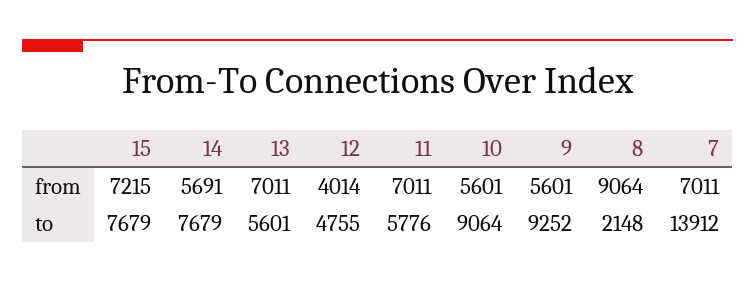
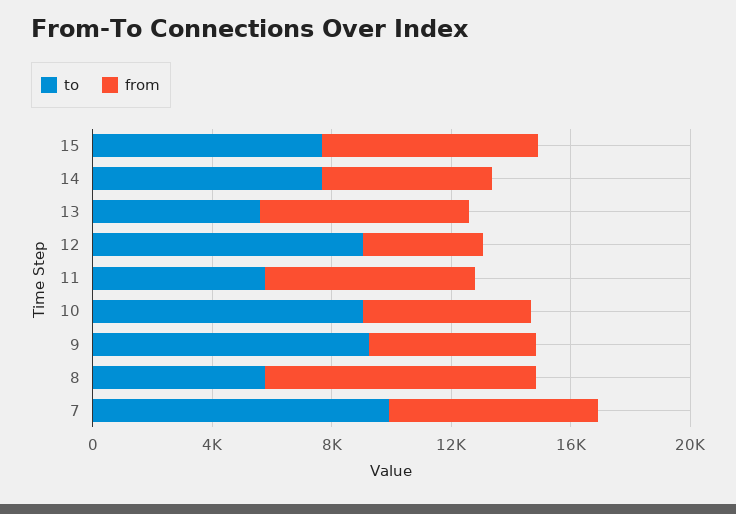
  {
    "from": {
      "15": 7215,
      "14": 5691,
      "13": 7011,
      "12": 4014,
      "11": 7011,
      "10": 5601,
      "9": 5601,
      "8": 9064,
      "7": 7011
    },
    "to": {
      "15": 7679,
      "14": 7679,
      "13": 5601,
-     "12": 4755,
+     "12": 9000,
      "11": 5776,
      "10": 9064,
      "9": 9252,
-     "8": 2148,
+     "8": 6000,
-     "7": 13912
+     "7": 10000
    }
  }

